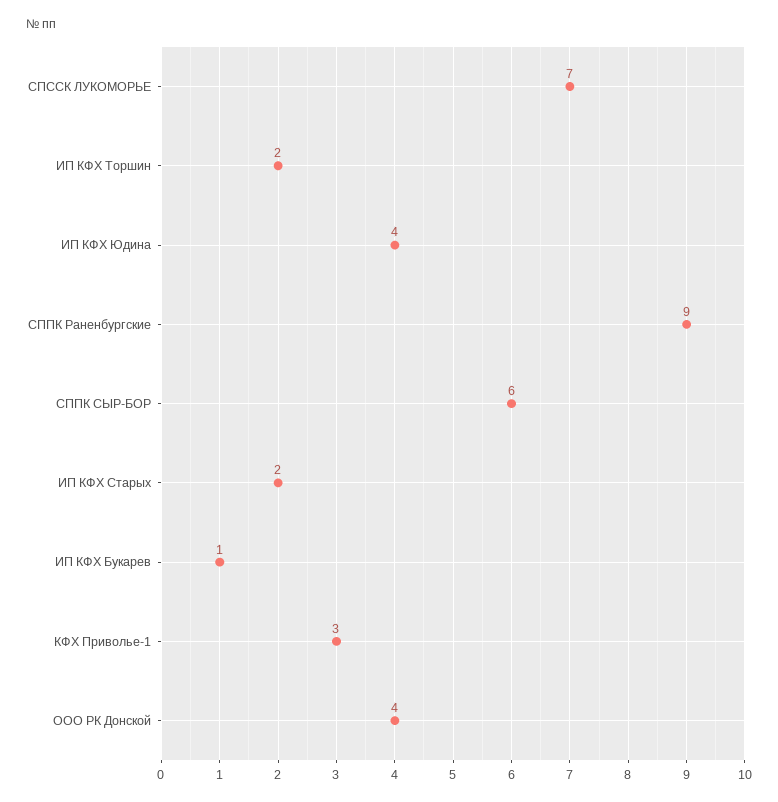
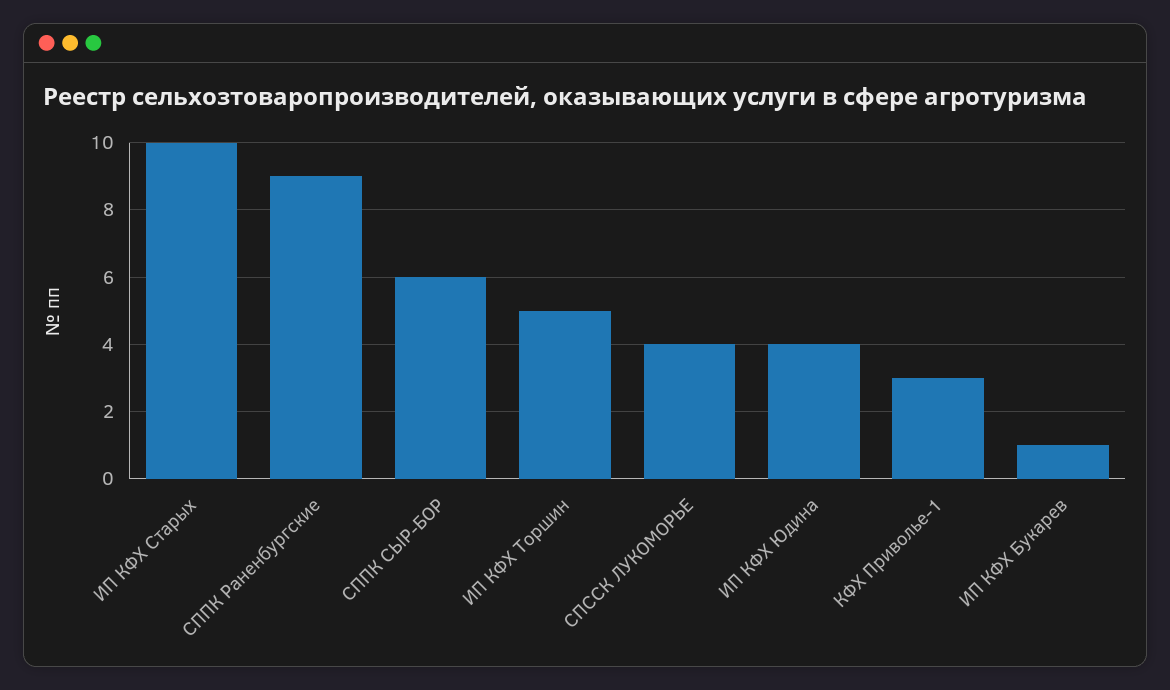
  {
-   "СПССК ЛУКОМОРЬЕ": 7,
+   "СПССК ЛУКОМОРЬЕ": 4,
-   "ИП КФХ Торшин": 2,
+   "ИП КФХ Торшин": 5,
    "ИП КФХ Юдина": 4,
    "СППК Раненбургские": 9,
    "СППК СЫР-БОР": 6,
-   "ИП КФХ Старых": 2,
+   "ИП КФХ Старых": 10,
    "ИП КФХ Букарев": 1,
-   "КФХ Приволье-1": 3,
+   "КФХ Приволье-1": 3
-   "ООО РК Донской": 4
  }

